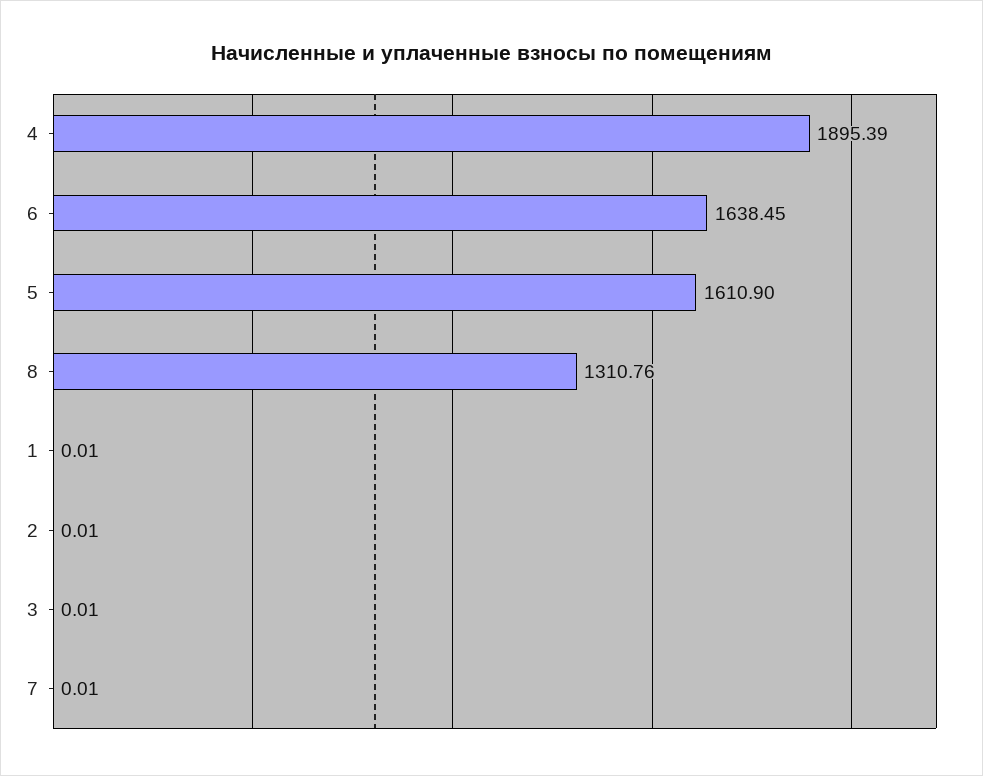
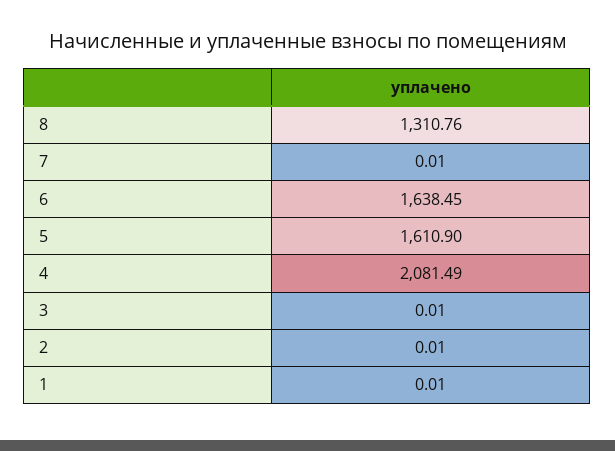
  {
-   "4": 1895.39,
+   "4": 2081.49,
    "6": 1638.45,
    "5": 1610.9,
    "8": 1310.76,
    "1": 0.01,
    "2": 0.01,
    "3": 0.01,
    "7": 0.01
  }

